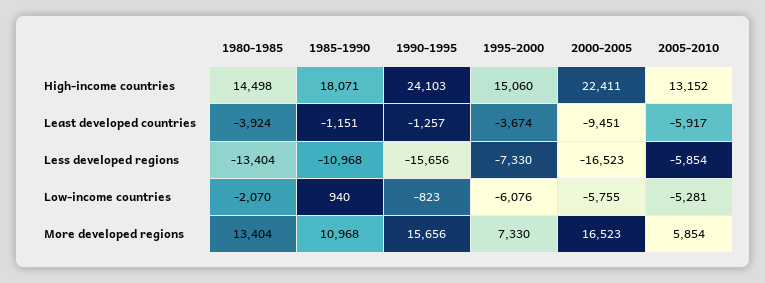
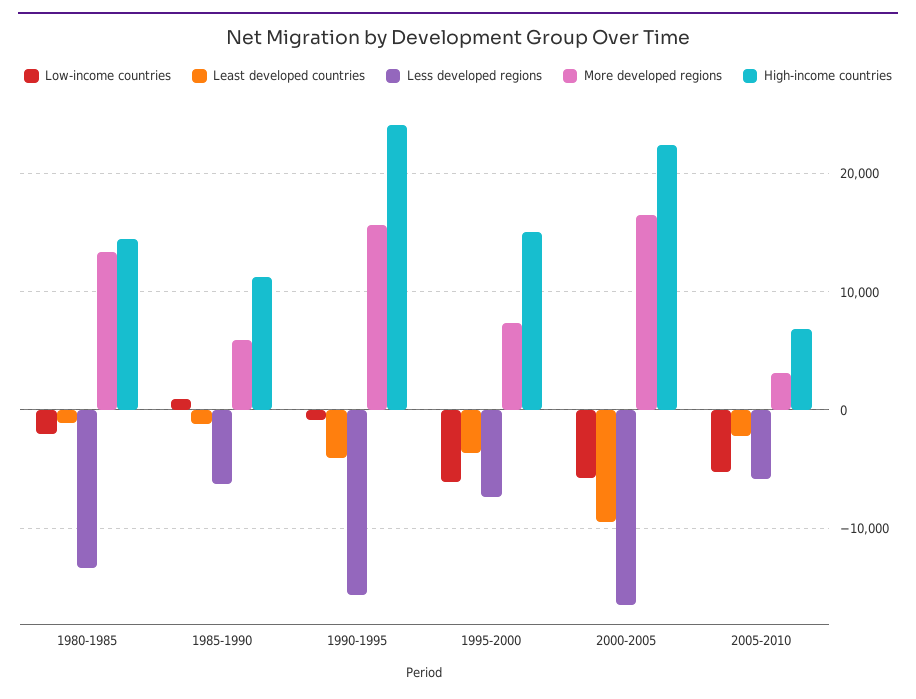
  {
    "High-income countries": {
      "1980-1985": 14498,
-     "1985-1990": 18071,
+     "1985-1990": 11000,
      "1990-1995": 24103,
      "1995-2000": 15060,
      "2000-2005": 22411,
-     "2005-2010": 13152
+     "2005-2010": 7000
    },
    "Least developed countries": {
-     "1980-1985": -3924,
+     "1980-1985": -1000,
      "1985-1990": -1151,
-     "1990-1995": -1257,
+     "1990-1995": -4000,
      "1995-2000": -3674,
      "2000-2005": -9451,
-     "2005-2010": -5917
+     "2005-2010": -2000
    },
    "Less developed regions": {
      "1980-1985": -13404,
-     "1985-1990": -10968,
+     "1985-1990": -6000,
      "1990-1995": -15656,
      "1995-2000": -7330,
      "2000-2005": -16523,
      "2005-2010": -5854
    },
    "Low-income countries": {
      "1980-1985": -2070,
      "1985-1990": 940,
      "1990-1995": -823,
      "1995-2000": -6076,
      "2000-2005": -5755,
      "2005-2010": -5281
    },
    "More developed regions": {
      "1980-1985": 13404,
-     "1985-1990": 10968,
+     "1985-1990": 6000,
      "1990-1995": 15656,
      "1995-2000": 7330,
      "2000-2005": 16523,
-     "2005-2010": 5854
+     "2005-2010": 3000
    }
  }

